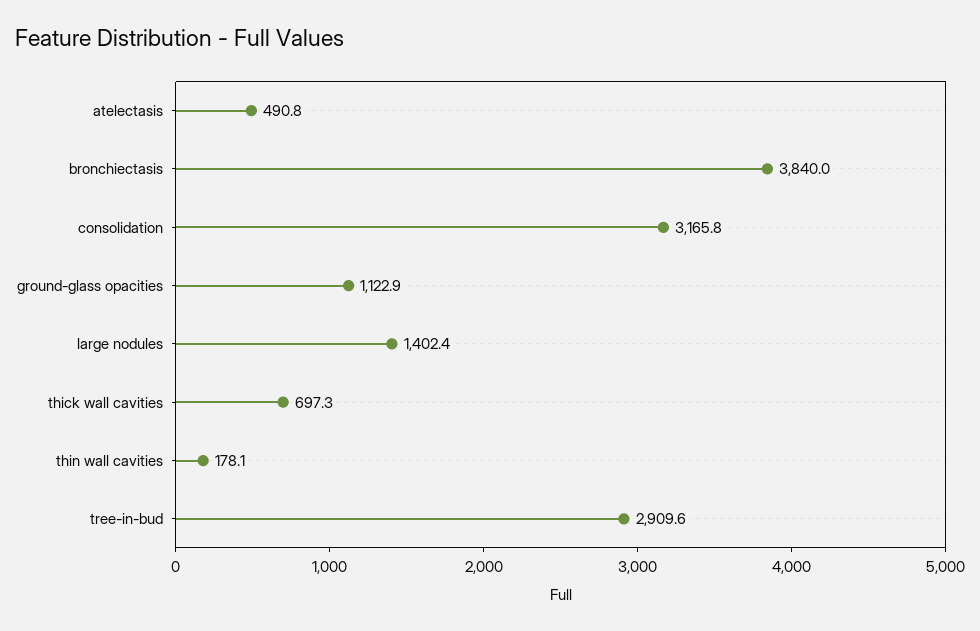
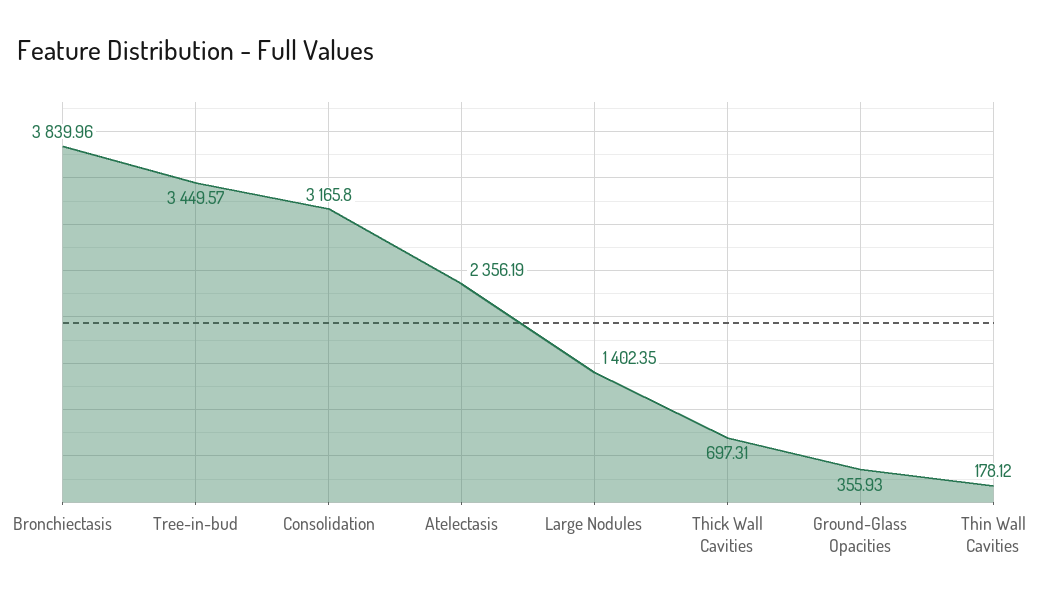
  {
-   "atelectasis": 490.8,
+   "atelectasis": 2356.19,
    "bronchiectasis": 3839.96,
    "consolidation": 3165.8,
-   "ground-glass opacities": 1122.9,
+   "ground-glass opacities": 355.93,
    "large nodules": 1402.35,
    "thick wall cavities": 697.31,
    "thin wall cavities": 178.12,
-   "tree-in-bud": 2909.6
+   "tree-in-bud": 3449.57
  }

